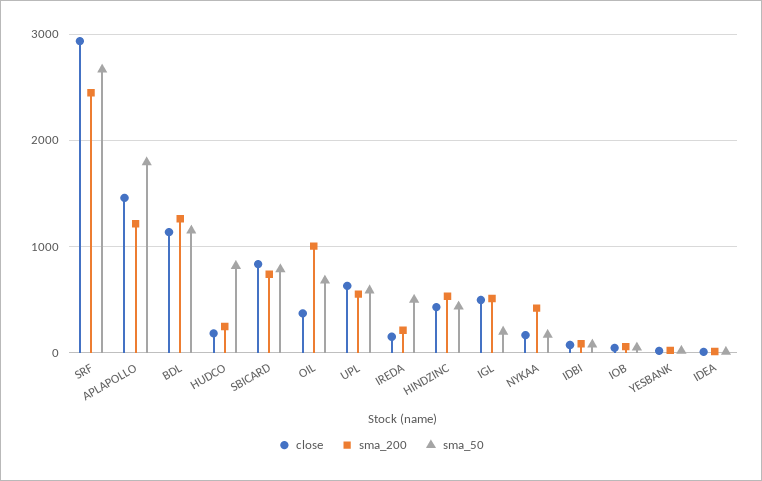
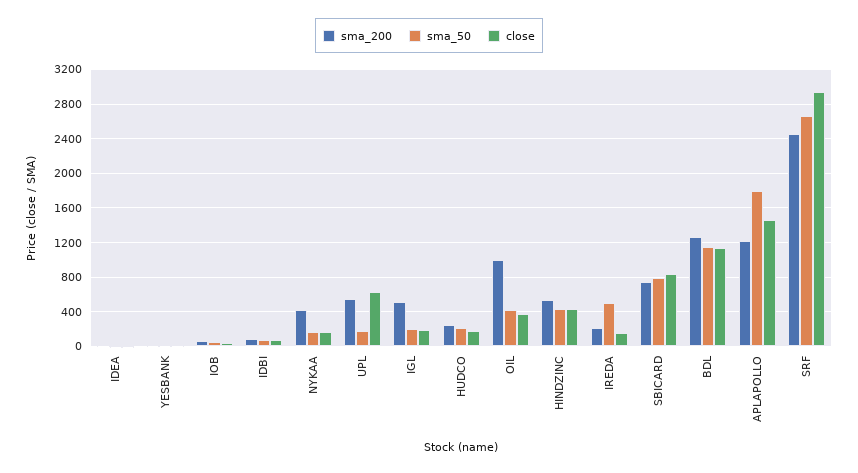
  {
    "close": {
      "SRF": 2900,
      "APLAPOLLO": 1500,
      "BDL": 1100,
      "HUDCO": 200,
      "SBICARD": 800,
      "OIL": 400,
      "UPL": 600,
      "IREDA": 100,
      "HINDZINC": 400,
-     "IGL": 500,
+     "IGL": 200,
      "NYKAA": 200,
      "IDBI": 100,
      "IOB": 0,
      "YESBANK": 0,
      "IDEA": 0
    },
    "sma_200": {
      "SRF": 2400,
      "APLAPOLLO": 1200,
      "BDL": 1300,
      "HUDCO": 200,
      "SBICARD": 700,
      "OIL": 1000,
      "UPL": 600,
      "IREDA": 200,
      "HINDZINC": 500,
      "IGL": 500,
      "NYKAA": 400,
      "IDBI": 100,
      "IOB": 100,
      "YESBANK": 0,
      "IDEA": 0
    },
    "sma_50": {
      "SRF": 2700,
      "APLAPOLLO": 1800,
      "BDL": 1100,
-     "HUDCO": 800,
+     "HUDCO": 200,
      "SBICARD": 800,
-     "OIL": 700,
+     "OIL": 400,
-     "UPL": 600,
+     "UPL": 200,
      "IREDA": 500,
      "HINDZINC": 400,
      "IGL": 200,
      "NYKAA": 200,
      "IDBI": 100,
      "IOB": 0,
      "YESBANK": 0,
      "IDEA": 0
    }
  }

